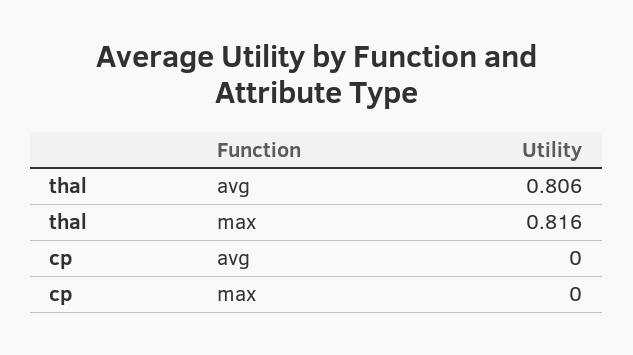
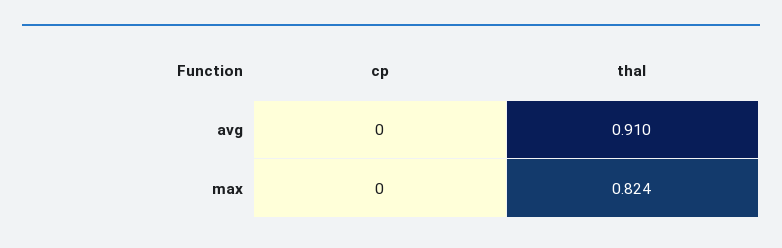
  {
    "thal": {
-     "avg": 0.806,
+     "avg": 0.91,
-     "max": 0.816
+     "max": 0.824
    },
    "cp": {
      "avg": 0,
      "max": 0
    }
  }

